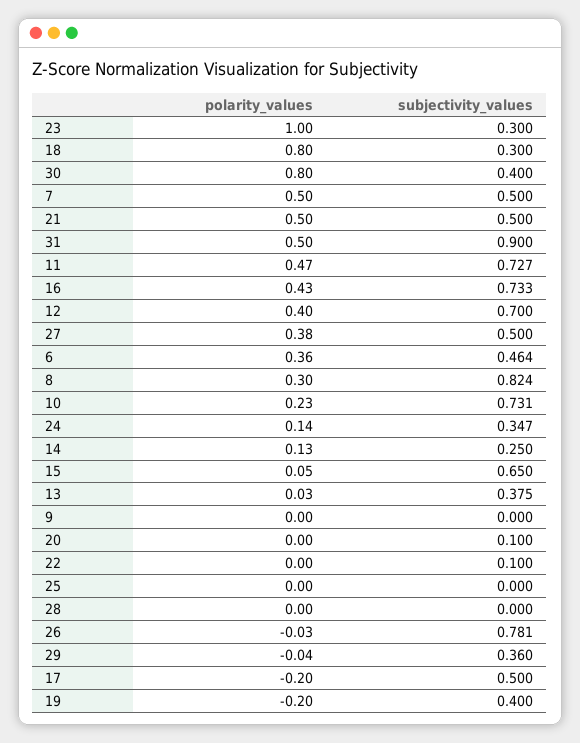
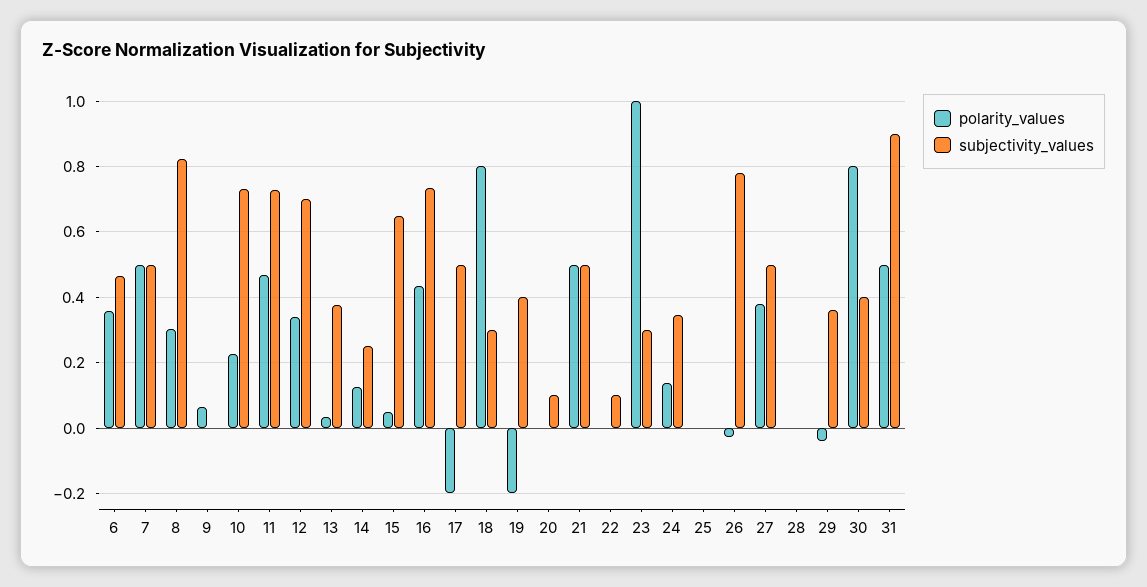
  {
    "polarity_values": {
      "23": 1,
      "18": 0.8,
      "30": 0.8,
      "7": 0.5,
      "21": 0.5,
      "31": 0.5,
      "11": 0.47,
      "16": 0.43,
-     "12": 0.4,
+     "12": 0.34,
      "27": 0.38,
      "6": 0.36,
      "8": 0.3,
      "10": 0.23,
      "24": 0.14,
      "14": 0.13,
      "15": 0.05,
      "13": 0.03,
-     "9": 0,
+     "9": 0.06,
      "20": 0,
      "22": 0,
      "25": 0,
      "28": 0,
      "26": -0.03,
      "29": -0.04,
      "17": -0.2,
      "19": -0.2
    },
    "subjectivity_values": {
      "23": 0.3,
      "18": 0.3,
      "30": 0.4,
      "7": 0.5,
      "21": 0.5,
      "31": 0.9,
      "11": 0.727,
      "16": 0.733,
      "12": 0.7,
      "27": 0.5,
      "6": 0.464,
      "8": 0.824,
      "10": 0.731,
      "24": 0.347,
      "14": 0.25,
      "15": 0.65,
      "13": 0.375,
      "9": 0,
      "20": 0.1,
      "22": 0.1,
      "25": 0,
      "28": 0,
      "26": 0.781,
      "29": 0.36,
      "17": 0.5,
      "19": 0.4
    }
  }

